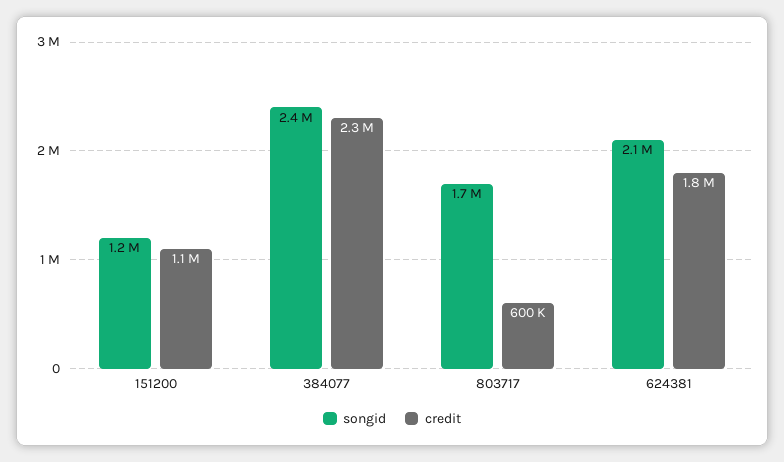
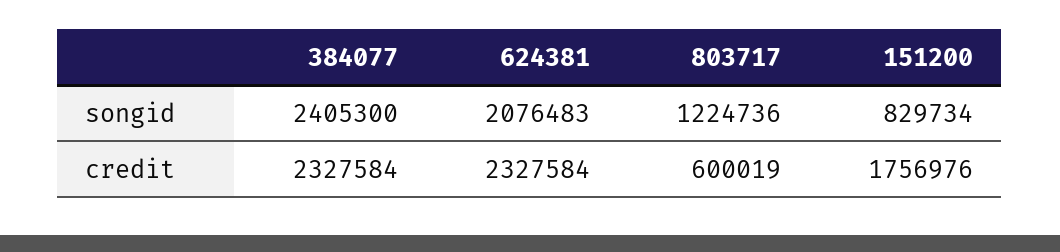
  {
    "songid": {
-     "151200": 1200000,
+     "151200": 829734,
      "384077": 2405300,
-     "803717": 1700000,
+     "803717": 1224736,
      "624381": 2076483
    },
    "credit": {
-     "151200": 1100000,
+     "151200": 1756976,
      "384077": 2327584,
      "803717": 600019,
-     "624381": 1800000
+     "624381": 2327584
    }
  }

